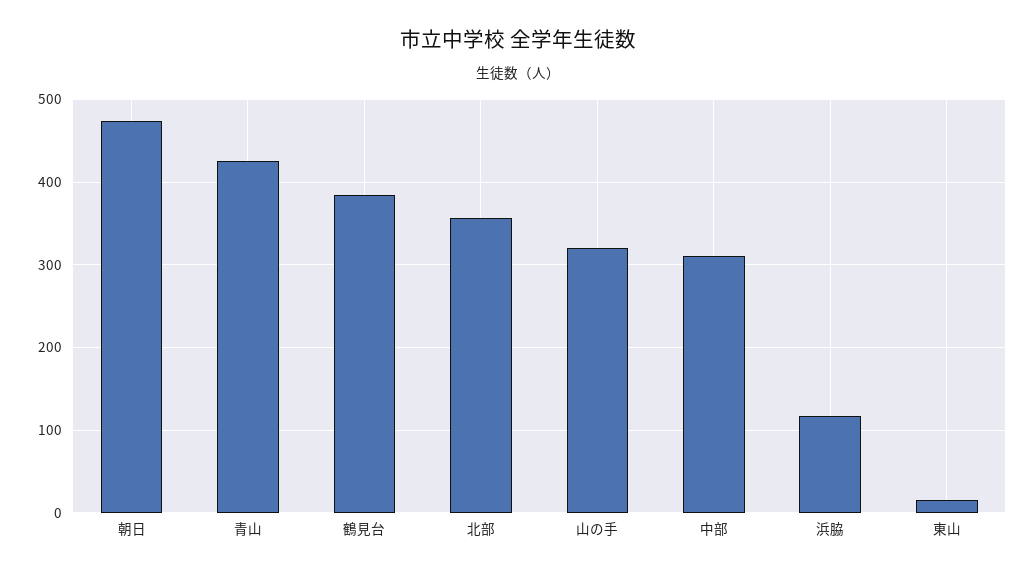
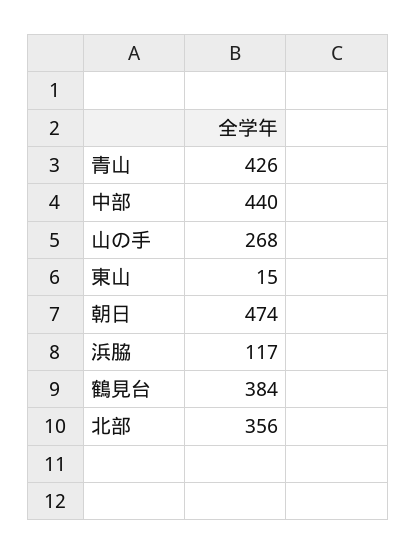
  {
    "朝日": 474,
    "青山": 426,
    "鶴見台": 384,
    "北部": 356,
-   "山の手": 320,
+   "山の手": 268,
-   "中部": 310,
+   "中部": 440,
    "浜脇": 117,
    "東山": 15
  }

